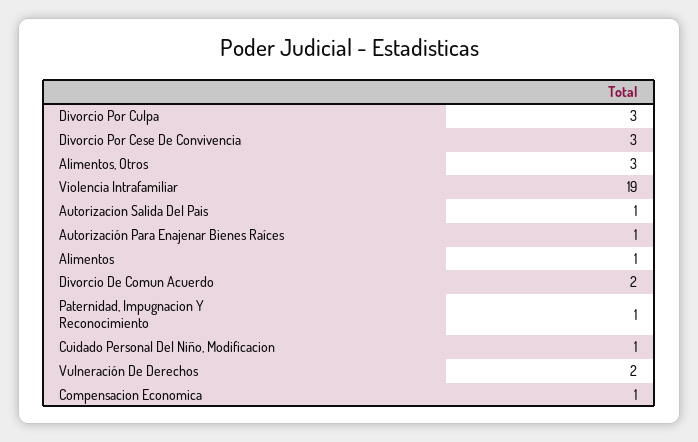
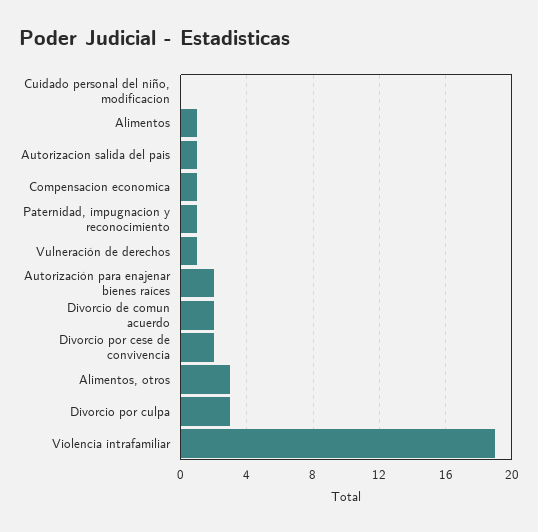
  {
    "Divorcio Por Culpa": 3,
-   "Divorcio Por Cese De Convivencia": 3,
+   "Divorcio Por Cese De Convivencia": 2,
    "Alimentos, Otros": 3,
    "Violencia Intrafamiliar": 19,
    "Autorizacion Salida Del Pais": 1,
-   "Autorización Para Enajenar Bienes Raíces": 1,
+   "Autorización Para Enajenar Bienes Raíces": 2,
    "Alimentos": 1,
    "Divorcio De Comun Acuerdo": 2,
    "Paternidad, Impugnacion Y Reconocimiento": 1,
-   "Cuidado Personal Del Niño, Modificacion": 1,
+   "Cuidado Personal Del Niño, Modificacion": 0,
-   "Vulneración De Derechos": 2,
+   "Vulneración De Derechos": 1,
    "Compensacion Economica": 1
  }

